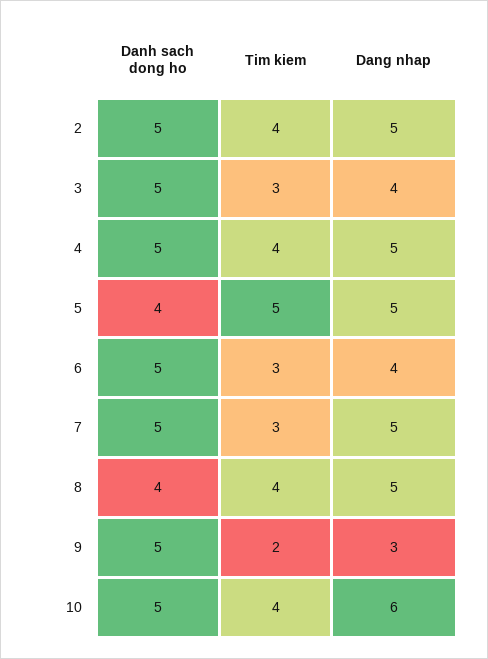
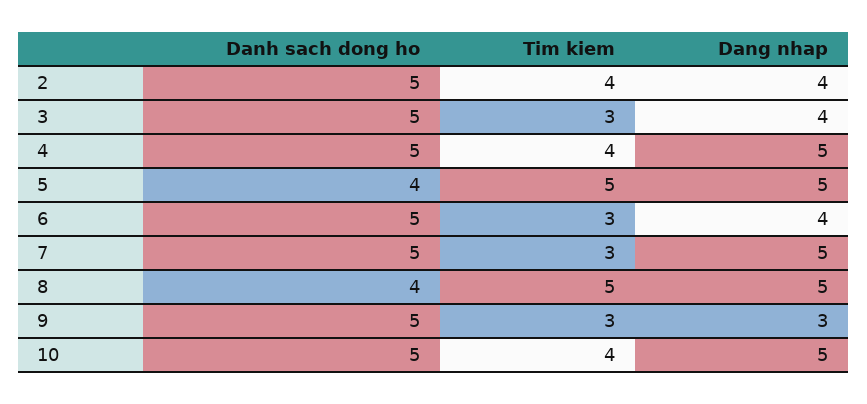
  {
    "Danh sach dong ho": {
      "2": 5,
      "3": 5,
      "4": 5,
      "5": 4,
      "6": 5,
      "7": 5,
      "8": 4,
      "9": 5,
      "10": 5
    },
    "Tim kiem": {
      "2": 4,
      "3": 3,
      "4": 4,
      "5": 5,
      "6": 3,
      "7": 3,
-     "8": 4,
+     "8": 5,
-     "9": 2,
+     "9": 3,
      "10": 4
    },
    "Dang nhap": {
-     "2": 5,
+     "2": 4,
      "3": 4,
      "4": 5,
      "5": 5,
      "6": 4,
      "7": 5,
      "8": 5,
      "9": 3,
-     "10": 6
+     "10": 5
    }
  }

